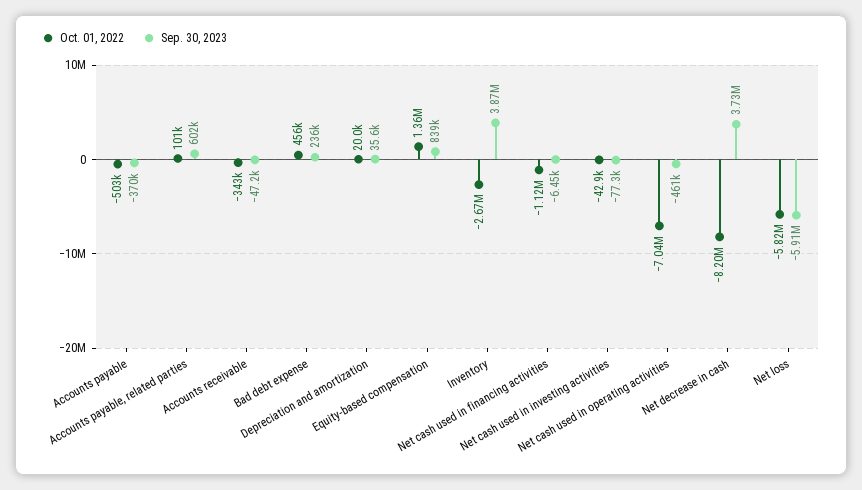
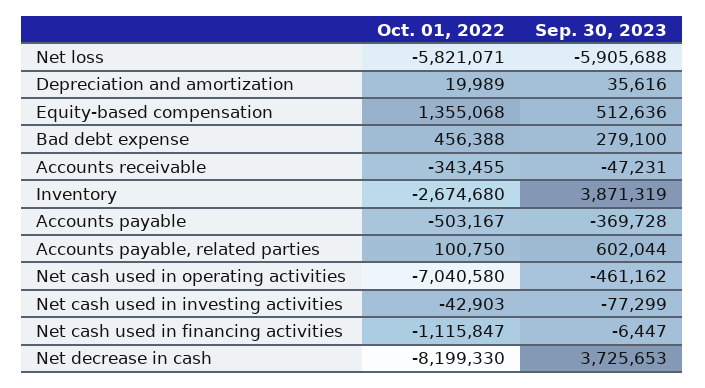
  {
    "Oct. 01, 2022": {
      "Accounts payable": -503167,
      "Accounts payable, related parties": 100750,
      "Accounts receivable": -343455,
      "Bad debt expense": 456388,
      "Depreciation and amortization": 19989,
      "Equity-based compensation": 1355068,
      "Inventory": -2674680,
      "Net cash used in financing activities": -1115847,
      "Net cash used in investing activities": -42903,
      "Net cash used in operating activities": -7040580,
      "Net decrease in cash": -8199330,
      "Net loss": -5821071
    },
    "Sep. 30, 2023": {
      "Accounts payable": -369728,
      "Accounts payable, related parties": 602044,
      "Accounts receivable": -47231,
-     "Bad debt expense": 236000,
+     "Bad debt expense": 279100,
      "Depreciation and amortization": 35616,
-     "Equity-based compensation": 839000,
+     "Equity-based compensation": 512636,
      "Inventory": 3871319,
      "Net cash used in financing activities": -6447,
      "Net cash used in investing activities": -77299,
      "Net cash used in operating activities": -461162,
      "Net decrease in cash": 3725653,
      "Net loss": -5905688
    }
  }

